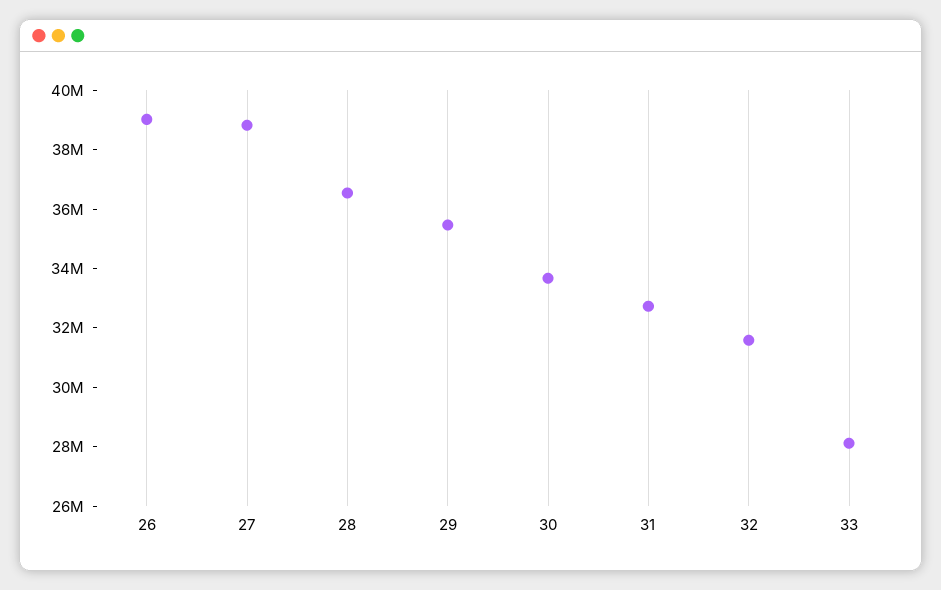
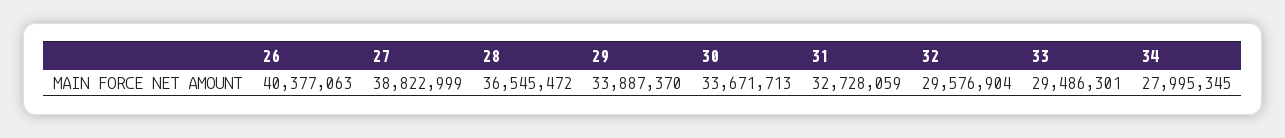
  {
-   "26": 39000000,
+   "26": 40377063,
    "27": 38822999,
    "28": 36545472,
-   "29": 35500000,
+   "29": 33887370,
    "30": 33671713,
    "31": 32728059,
-   "32": 31500000,
+   "32": 29576904,
-   "33": 28000000
+   "33": 29486301,
+   "34": 27995345
  }

